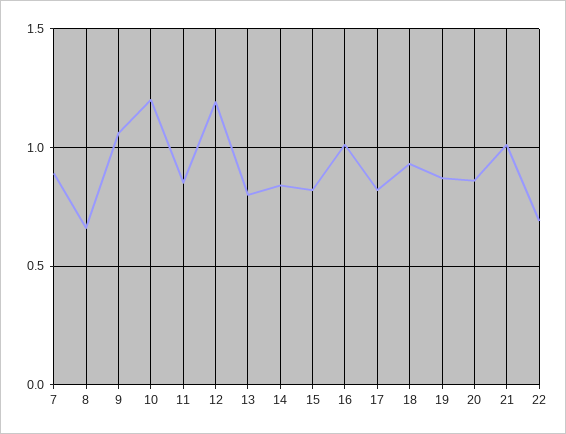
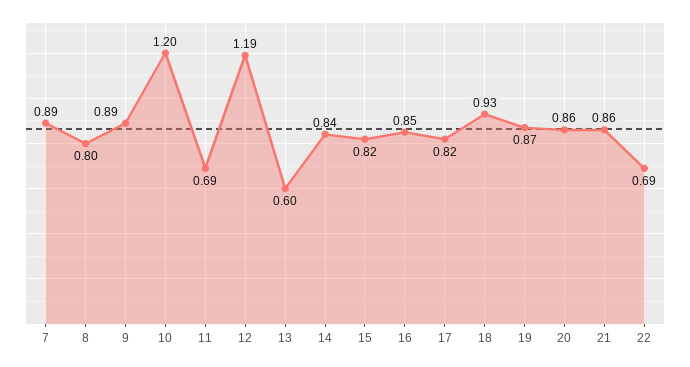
  {
    "7": 0.89,
-   "8": 0.65,
+   "8": 0.8,
-   "9": 1.05,
+   "9": 0.89,
    "10": 1.2,
-   "11": 0.85,
+   "11": 0.69,
    "12": 1.19,
-   "13": 0.8,
+   "13": 0.6,
    "14": 0.84,
    "15": 0.82,
-   "16": 1,
+   "16": 0.85,
    "17": 0.82,
    "18": 0.93,
    "19": 0.87,
    "20": 0.86,
-   "21": 1,
+   "21": 0.86,
    "22": 0.69
  }

